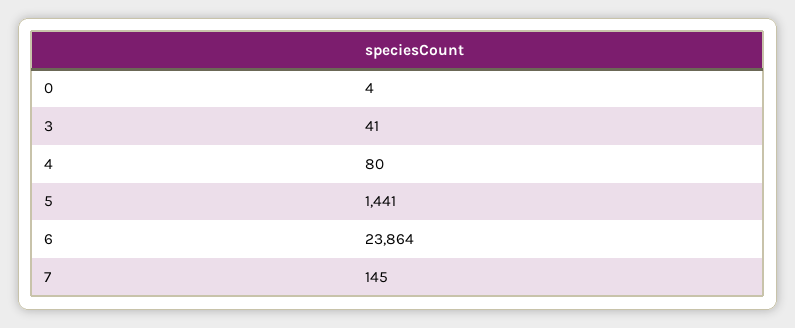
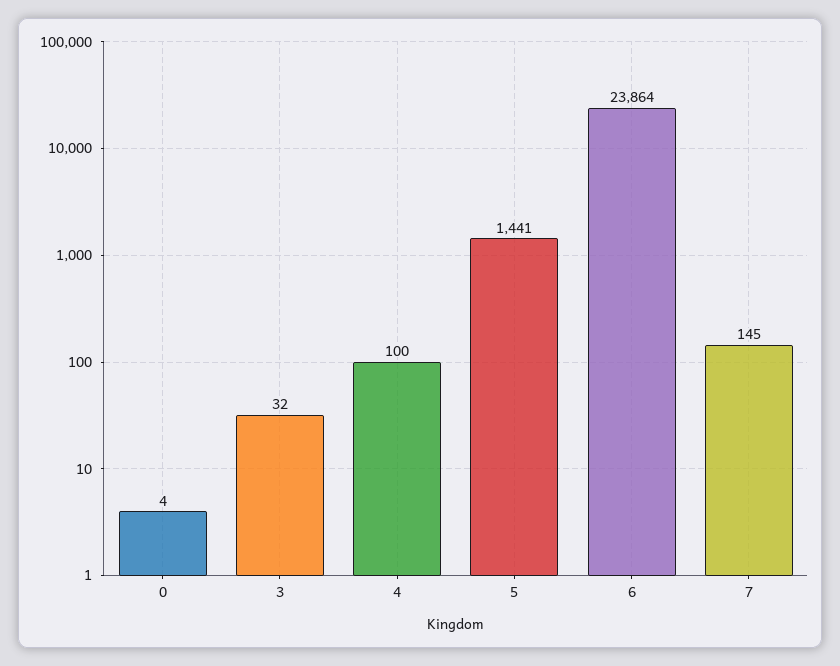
  {
    "0": 4,
-   "3": 41,
+   "3": 32,
-   "4": 80,
+   "4": 100,
    "5": 1441,
    "6": 23864,
    "7": 145
  }

